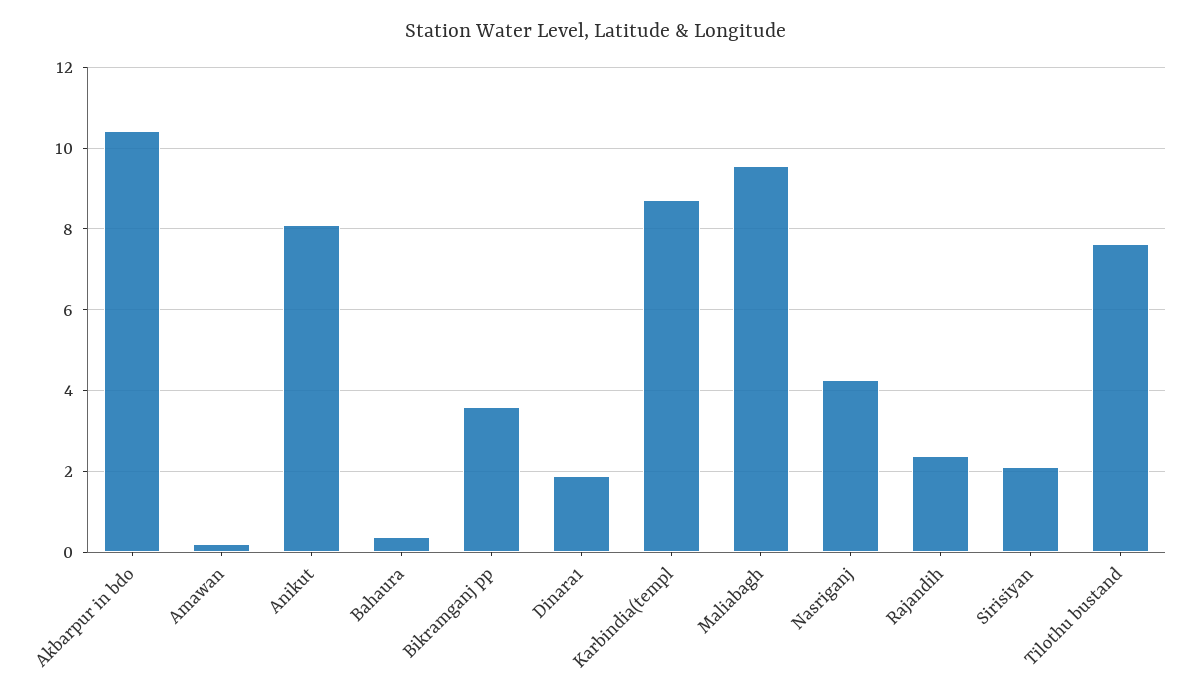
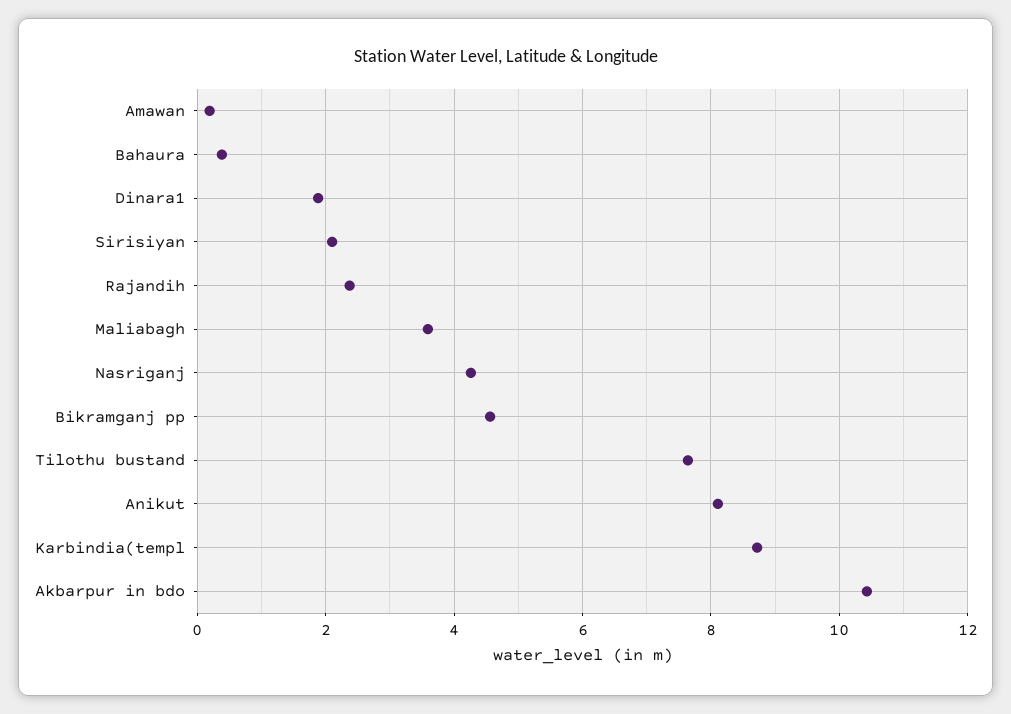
  {
    "Akbarpur in bdo": 10.4,
    "Amawan": 0.2,
    "Anikut": 8.2,
    "Bahaura": 0.4,
-   "Bikramganj pp": 3.6,
+   "Bikramganj pp": 4.6,
    "Dinara1": 1.8,
    "Karbindia(templ": 8.8,
-   "Maliabagh": 9.6,
+   "Maliabagh": 3.6,
    "Nasriganj": 4.2,
    "Rajandih": 2.4,
    "Sirisiyan": 2.2,
    "Tilothu bustand": 7.6
  }

